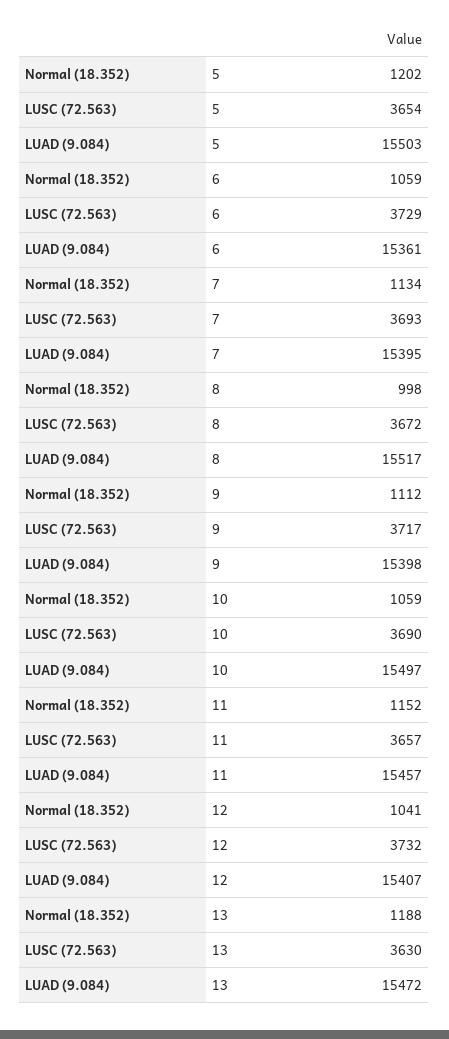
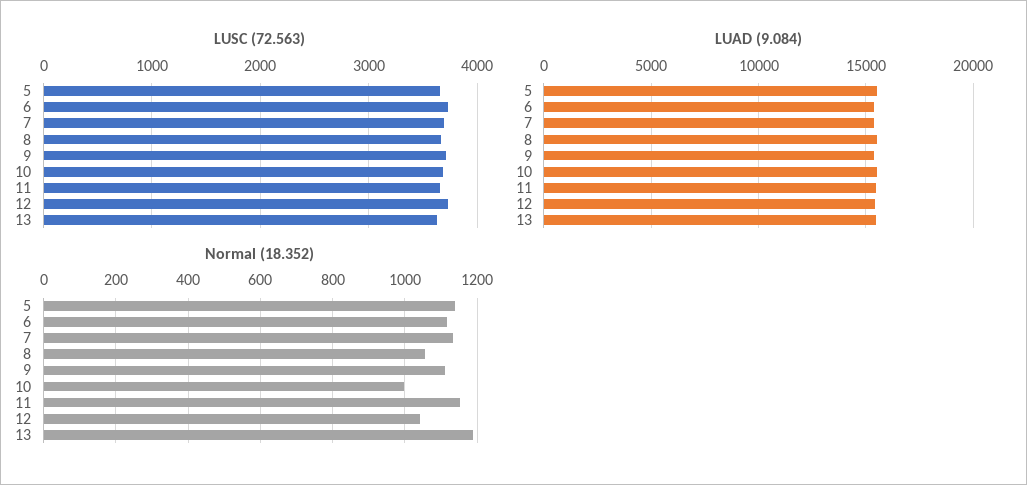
  {
    "Normal (18.352)": {
-     "5": 1202,
+     "5": 1140,
-     "6": 1059,
+     "6": 1120,
      "7": 1134,
-     "8": 998,
+     "8": 1060,
      "9": 1112,
-     "10": 1059,
+     "10": 1000,
      "11": 1152,
      "12": 1041,
      "13": 1188
    },
    "LUSC (72.563)": {
      "5": 3654,
      "6": 3729,
      "7": 3693,
      "8": 3672,
      "9": 3717,
      "10": 3690,
      "11": 3657,
      "12": 3732,
      "13": 3630
    },
    "LUAD (9.084)": {
      "5": 15503,
      "6": 15361,
      "7": 15395,
      "8": 15517,
      "9": 15398,
      "10": 15497,
      "11": 15457,
      "12": 15407,
      "13": 15472
    }
  }

